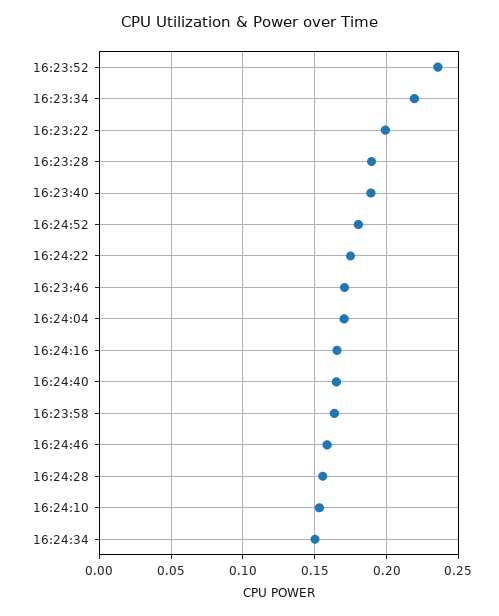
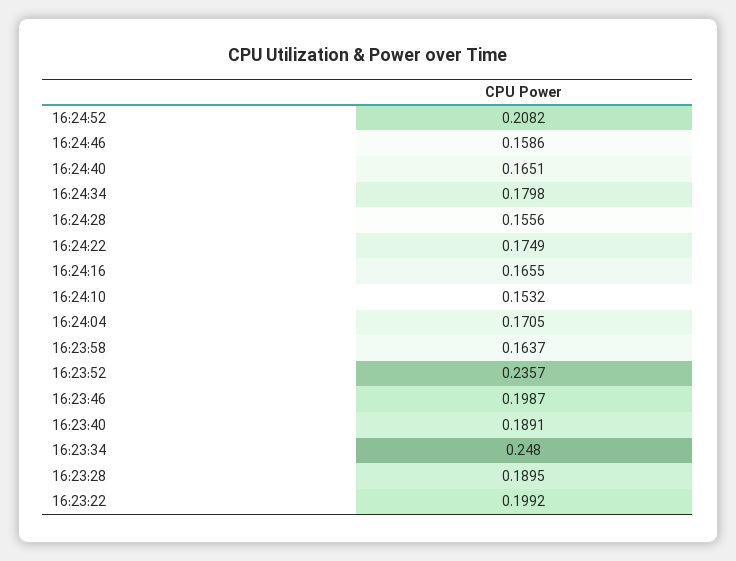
  {
    "16:23:52": 0.2357,
-   "16:23:34": 0.22,
+   "16:23:34": 0.248,
    "16:23:22": 0.1992,
    "16:23:28": 0.1895,
    "16:23:40": 0.1891,
-   "16:24:52": 0.18,
+   "16:24:52": 0.2082,
    "16:24:22": 0.1749,
-   "16:23:46": 0.17,
+   "16:23:46": 0.1987,
    "16:24:04": 0.1705,
    "16:24:16": 0.1655,
    "16:24:40": 0.1651,
    "16:23:58": 0.1637,
    "16:24:46": 0.1586,
    "16:24:28": 0.1556,
    "16:24:10": 0.1532,
-   "16:24:34": 0.15
+   "16:24:34": 0.1798
  }

